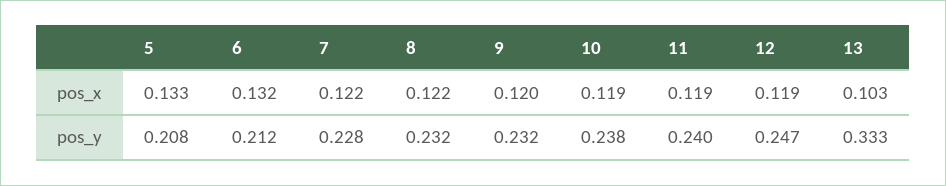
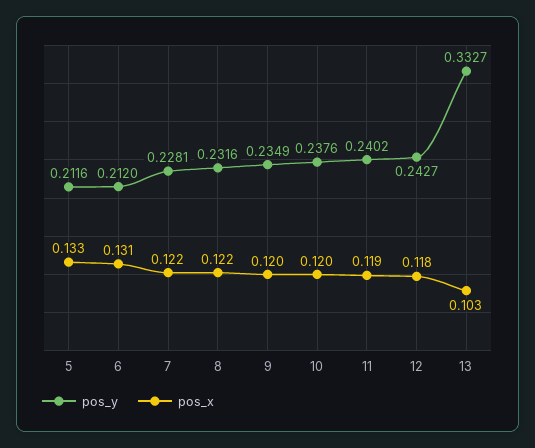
  {
    "pos_x": {
      "5": 0.133,
-     "6": 0.132,
+     "6": 0.131,
      "7": 0.122,
      "8": 0.122,
      "9": 0.12,
-     "10": 0.119,
+     "10": 0.12,
      "11": 0.119,
-     "12": 0.119,
+     "12": 0.118,
      "13": 0.103
    },
    "pos_y": {
-     "5": 0.208,
+     "5": 0.2116,
      "6": 0.212,
      "7": 0.2281,
      "8": 0.2316,
-     "9": 0.232,
+     "9": 0.2349,
      "10": 0.2376,
      "11": 0.2402,
-     "12": 0.247,
+     "12": 0.2427,
      "13": 0.3327
    }
  }

